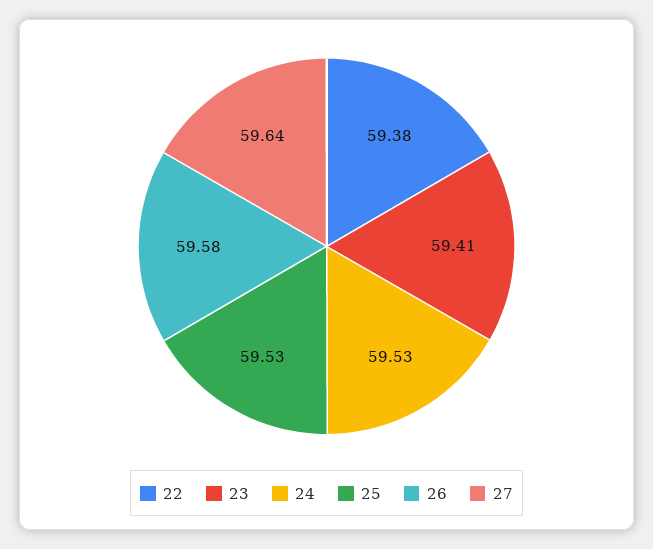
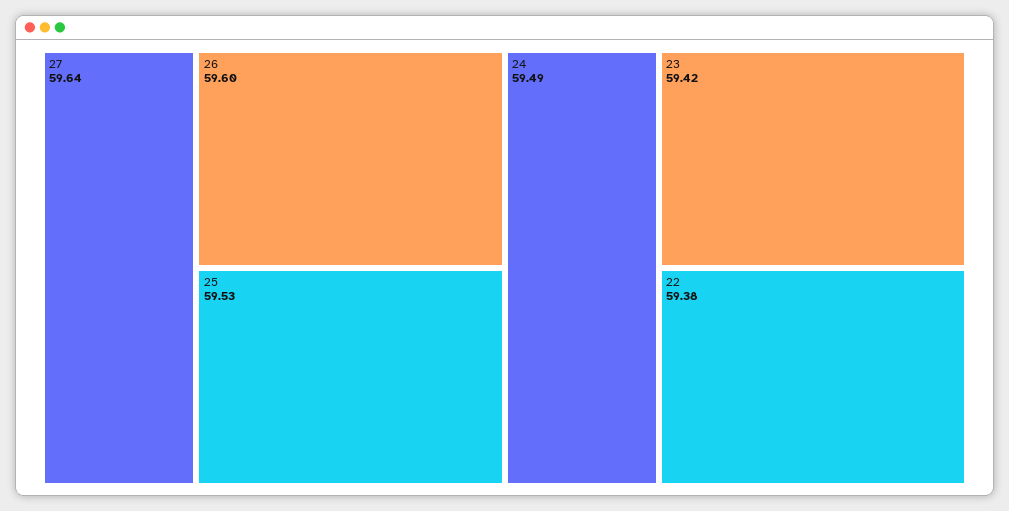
  {
    "22": 59.38,
-   "23": 59.41,
+   "23": 59.42,
-   "24": 59.53,
+   "24": 59.49,
    "25": 59.53,
-   "26": 59.58,
+   "26": 59.6,
    "27": 59.64
  }

